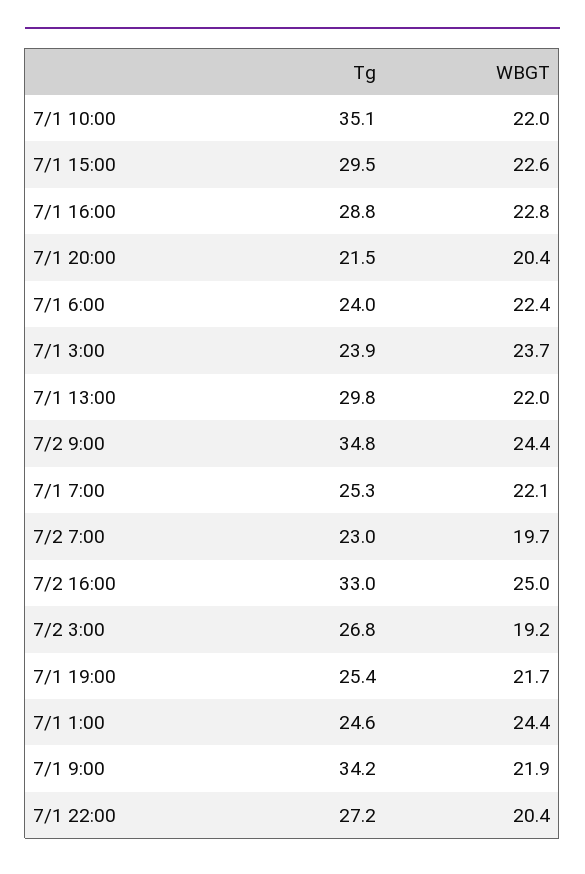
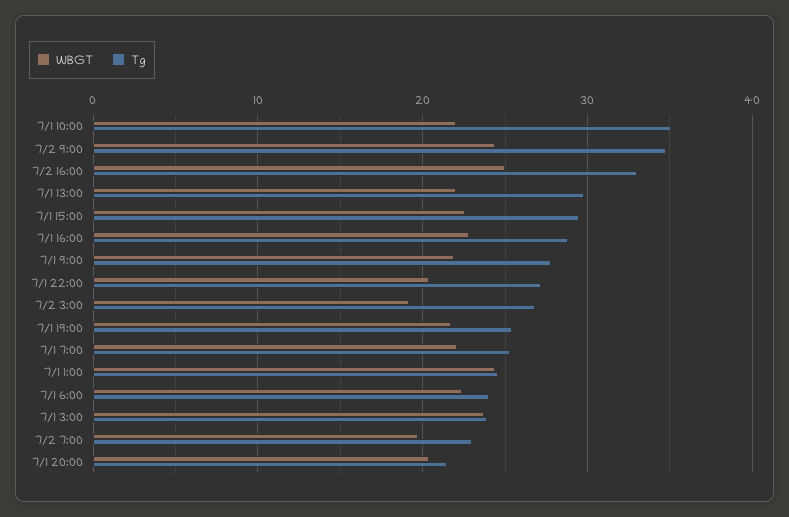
  {
    "Tg": {
      "7/1 10:00": 35.1,
      "7/1 15:00": 29.5,
      "7/1 16:00": 28.8,
      "7/1 20:00": 21.5,
      "7/1 6:00": 24,
      "7/1 3:00": 23.9,
      "7/1 13:00": 29.8,
      "7/2 9:00": 34.8,
      "7/1 7:00": 25.3,
      "7/2 7:00": 23,
      "7/2 16:00": 33,
      "7/2 3:00": 26.8,
      "7/1 19:00": 25.4,
      "7/1 1:00": 24.6,
-     "7/1 9:00": 34.2,
+     "7/1 9:00": 28,
      "7/1 22:00": 27.2
    },
    "WBGT": {
      "7/1 10:00": 22,
      "7/1 15:00": 22.6,
      "7/1 16:00": 22.8,
      "7/1 20:00": 20.4,
      "7/1 6:00": 22.4,
      "7/1 3:00": 23.7,
      "7/1 13:00": 22,
      "7/2 9:00": 24.4,
      "7/1 7:00": 22.1,
      "7/2 7:00": 19.7,
      "7/2 16:00": 25,
      "7/2 3:00": 19.2,
      "7/1 19:00": 21.7,
      "7/1 1:00": 24.4,
      "7/1 9:00": 21.9,
      "7/1 22:00": 20.4
    }
  }

